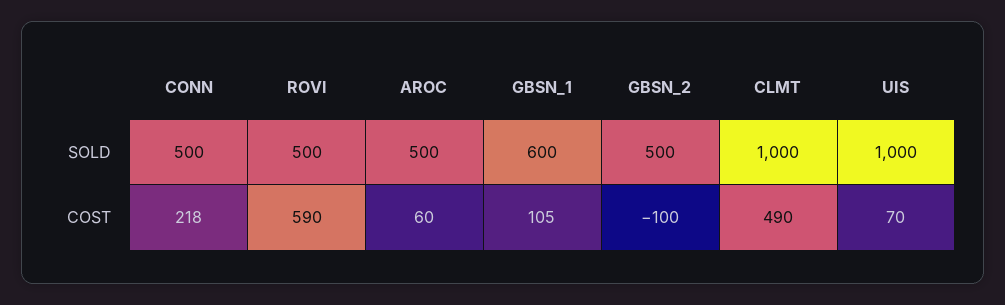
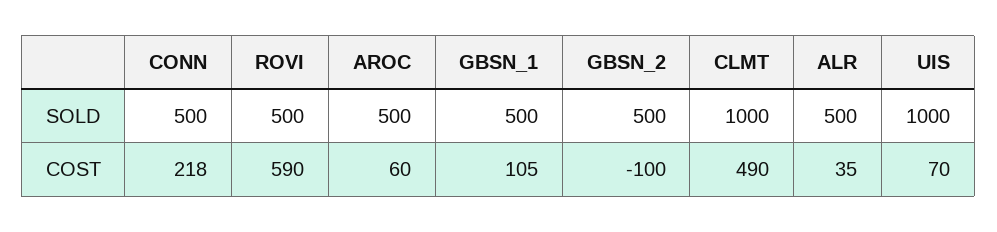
  {
    "CONN": {
      "SOLD": 500,
      "COST": 218
    },
    "ROVI": {
      "SOLD": 500,
      "COST": 590
    },
    "AROC": {
      "SOLD": 500,
      "COST": 60
    },
    "GBSN_1": {
-     "SOLD": 600,
+     "SOLD": 500,
      "COST": 105
    },
    "GBSN_2": {
      "SOLD": 500,
      "COST": -100
    },
    "CLMT": {
      "SOLD": 1000,
      "COST": 490
    },
    "UIS": {
      "SOLD": 1000,
      "COST": 70
-   }
+   },
+   "ALR": {
+     "SOLD": 500,
+     "COST": 35
+   }
  }

